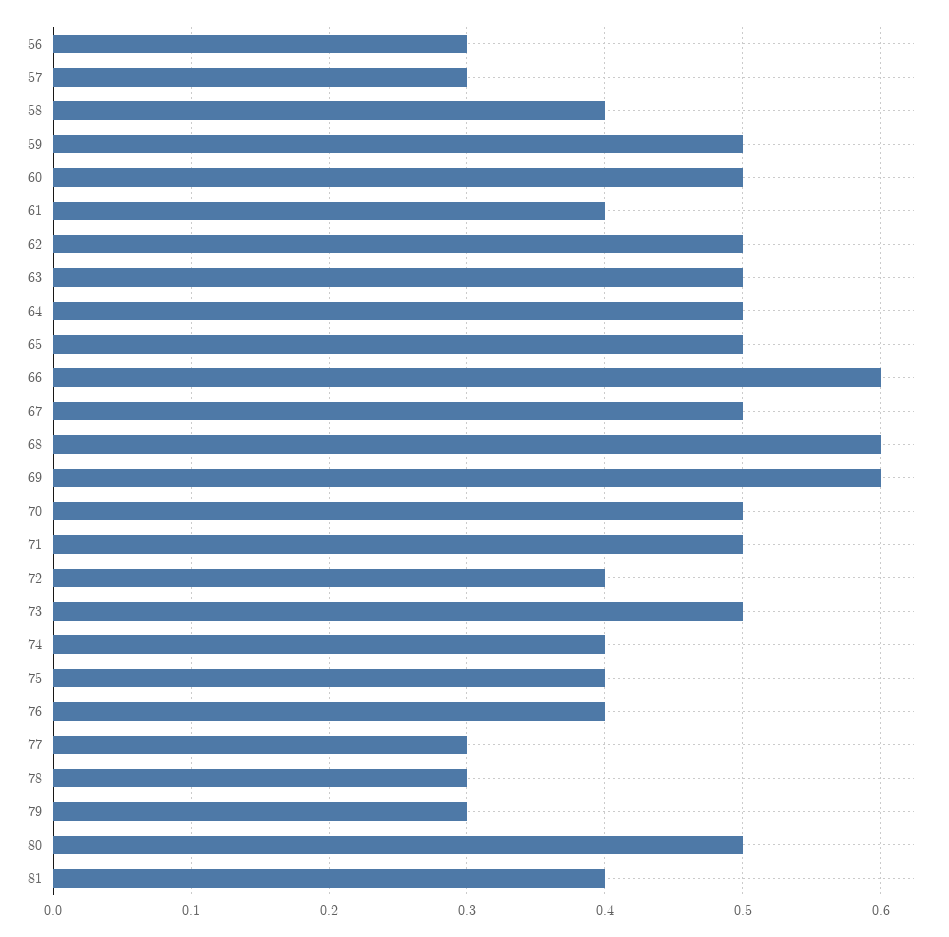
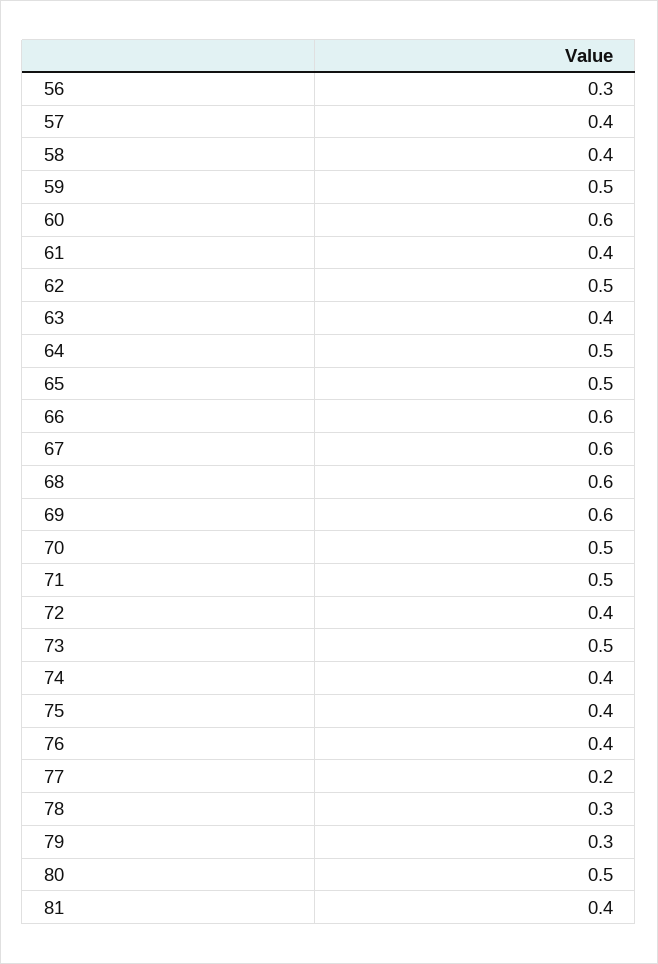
  {
    "56": 0.3,
-   "57": 0.3,
+   "57": 0.4,
    "58": 0.4,
    "59": 0.5,
-   "60": 0.5,
+   "60": 0.6,
    "61": 0.4,
    "62": 0.5,
-   "63": 0.5,
+   "63": 0.4,
    "64": 0.5,
    "65": 0.5,
    "66": 0.6,
-   "67": 0.5,
+   "67": 0.6,
    "68": 0.6,
    "69": 0.6,
    "70": 0.5,
    "71": 0.5,
    "72": 0.4,
    "73": 0.5,
    "74": 0.4,
    "75": 0.4,
    "76": 0.4,
-   "77": 0.3,
+   "77": 0.2,
    "78": 0.3,
    "79": 0.3,
    "80": 0.5,
    "81": 0.4
  }

